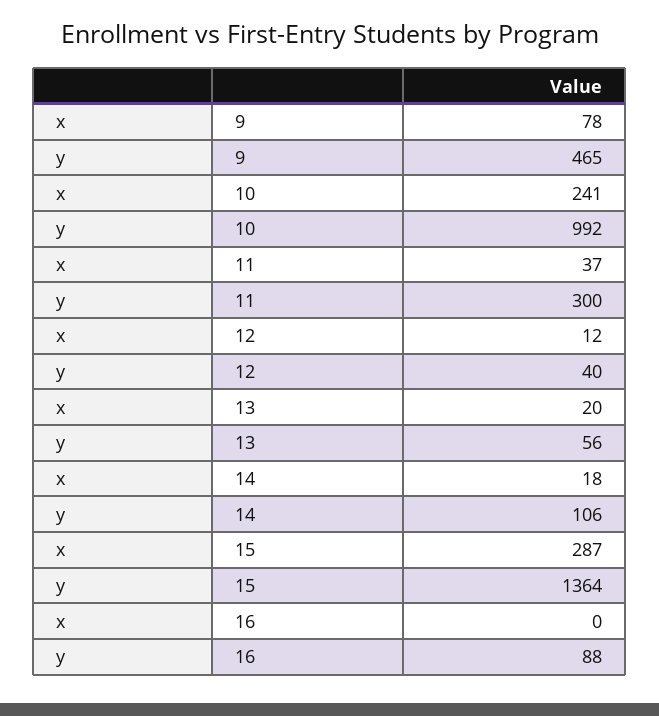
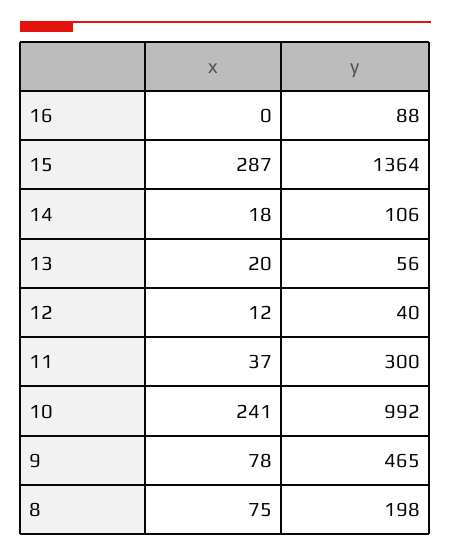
  {
    "x": {
      "9": 78,
      "10": 241,
      "11": 37,
      "12": 12,
      "13": 20,
      "14": 18,
      "15": 287,
-     "16": 0
+     "16": 0,
+     "8": 75
    },
    "y": {
      "9": 465,
      "10": 992,
      "11": 300,
      "12": 40,
      "13": 56,
      "14": 106,
      "15": 1364,
-     "16": 88
+     "16": 88,
+     "8": 198
    }
  }

